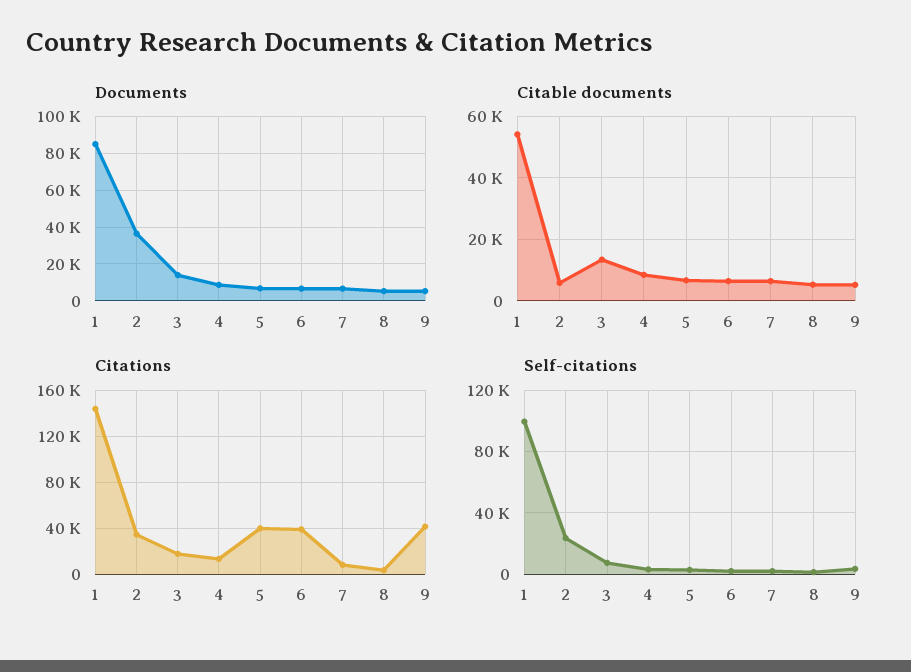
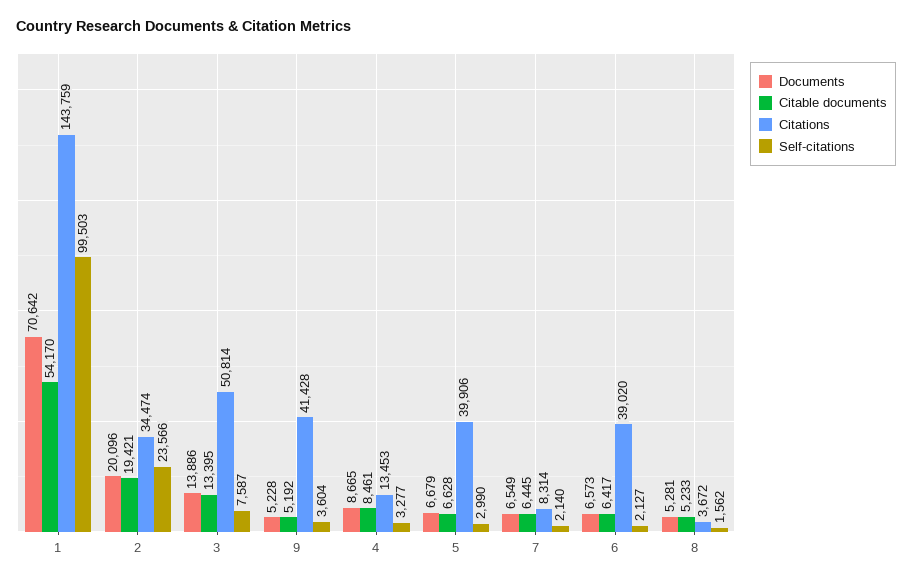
  {
    "Documents": {
-     "1": 85000,
+     "1": 70642,
-     "2": 35000,
+     "2": 20096,
      "3": 13886,
      "4": 8665,
      "5": 6679,
      "6": 6573,
      "7": 6549,
      "8": 5281,
      "9": 5228
    },
    "Citable documents": {
      "1": 54170,
-     "2": 6000,
+     "2": 19421,
      "3": 13395,
      "4": 8461,
      "5": 6628,
      "6": 6417,
      "7": 6445,
      "8": 5233,
      "9": 5192
    },
    "Citations": {
      "1": 143759,
      "2": 34474,
-     "3": 20000,
+     "3": 50814,
      "4": 13453,
      "5": 39906,
      "6": 39020,
      "7": 8314,
      "8": 3672,
      "9": 41428
    },
    "Self-citations": {
      "1": 99503,
      "2": 23566,
      "3": 7587,
      "4": 3277,
      "5": 2990,
      "6": 2127,
      "7": 2140,
      "8": 1562,
      "9": 3604
    }
  }

